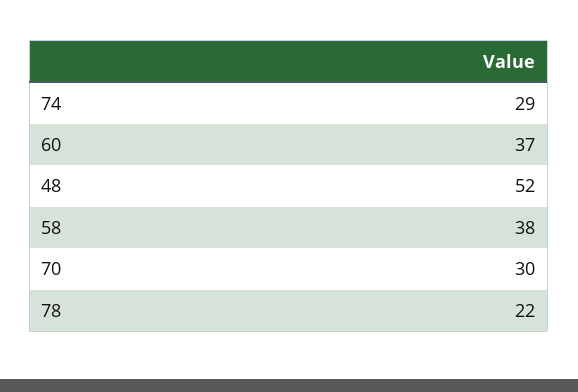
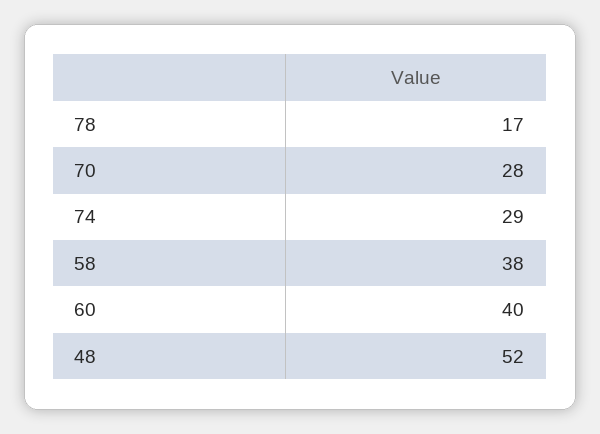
  {
    "74": 29,
-   "60": 37,
+   "60": 40,
    "48": 52,
    "58": 38,
-   "70": 30,
+   "70": 28,
-   "78": 22
+   "78": 17
  }

